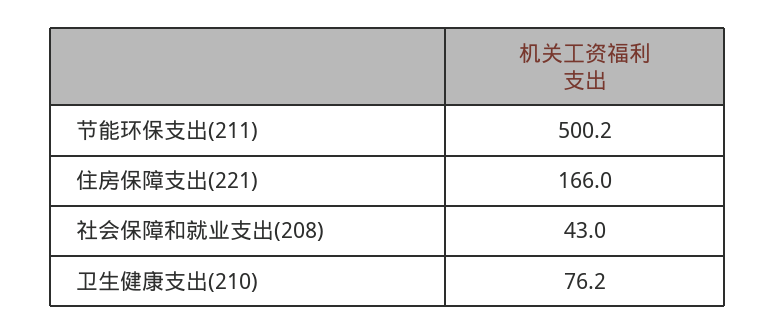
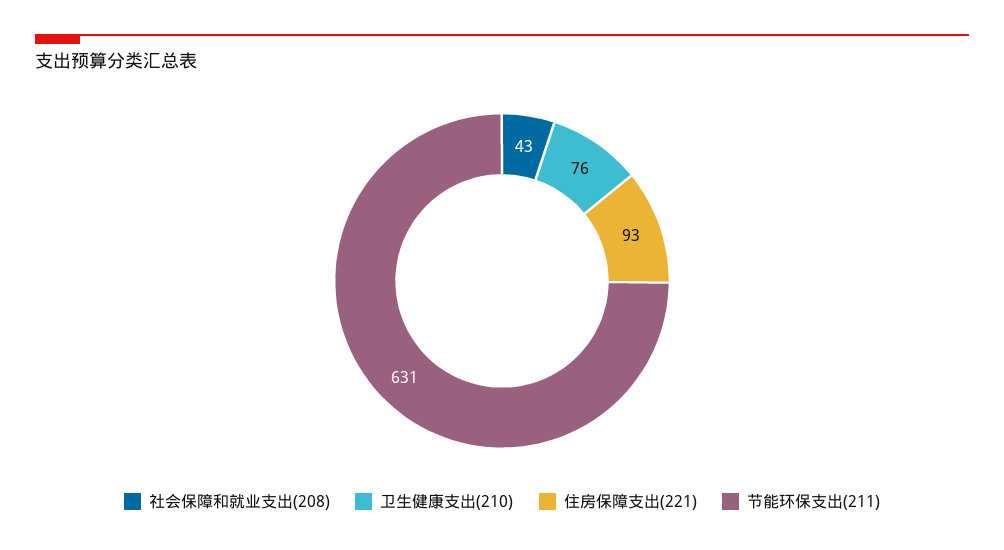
  {
-   "节能环保支出(211)": 500.2,
+   "节能环保支出(211)": 631,
-   "住房保障支出(221)": 166,
+   "住房保障支出(221)": 93,
    "社会保障和就业支出(208)": 43,
    "卫生健康支出(210)": 76.2
  }

